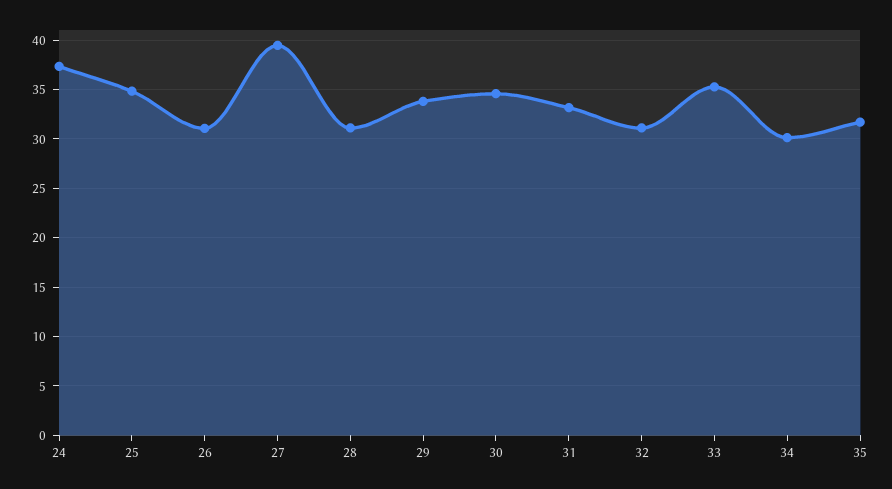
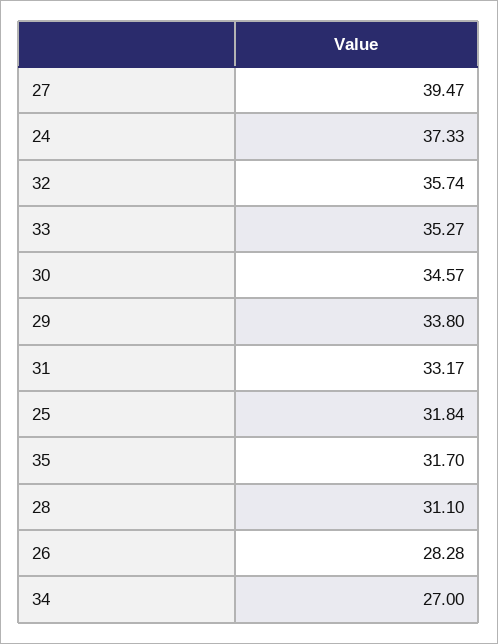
  {
    "24": 37.33,
-   "25": 35,
+   "25": 31.84,
-   "26": 31,
+   "26": 28.28,
    "27": 39.47,
    "28": 31.1,
    "29": 33.8,
    "30": 34.57,
    "31": 33.17,
-   "32": 31,
+   "32": 35.74,
    "33": 35.27,
-   "34": 30,
+   "34": 27,
    "35": 31.7
  }

